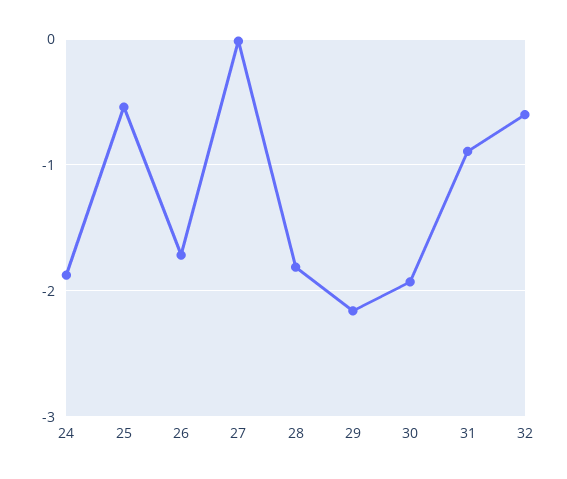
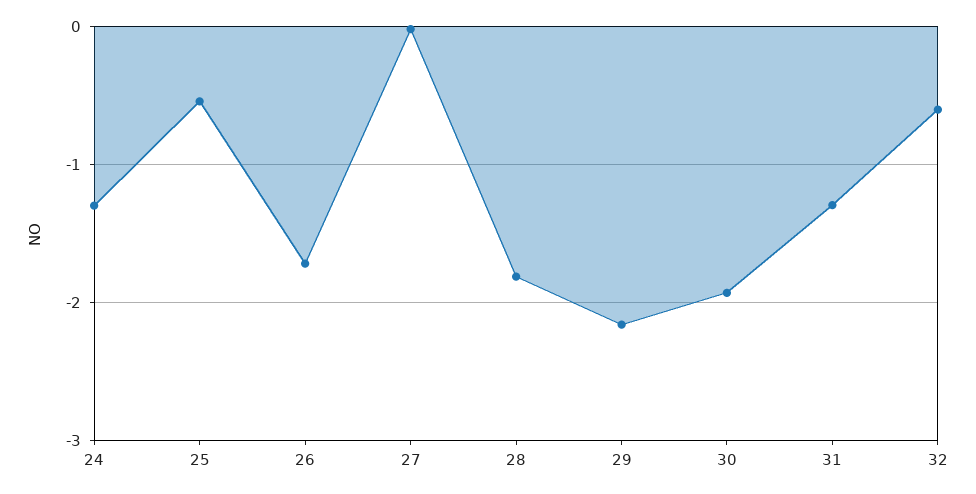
  {
-   "24": -1.9,
+   "24": -1.3,
    "25": -0.5,
    "26": -1.7,
    "27": 0,
    "28": -1.8,
    "29": -2.2,
    "30": -1.9,
-   "31": -0.9,
+   "31": -1.3,
    "32": -0.6
  }

